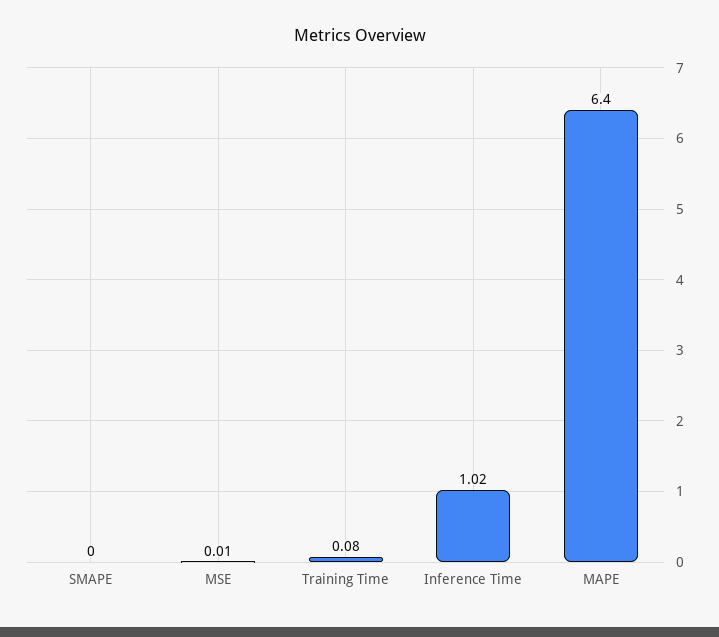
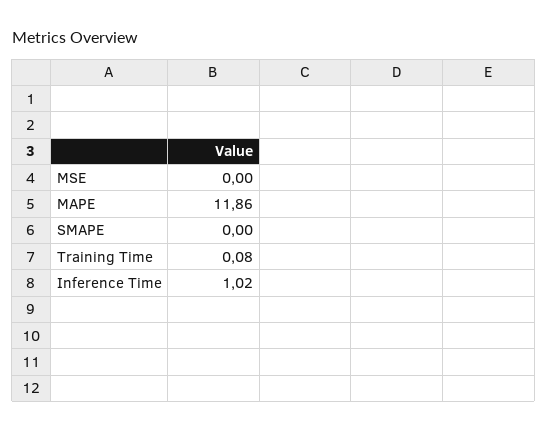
  {
    "SMAPE": 0,
-   "MSE": 0.01,
+   "MSE": 0,
    "Training Time": 0.08,
    "Inference Time": 1.02,
-   "MAPE": 6.4
+   "MAPE": 11.86
  }

